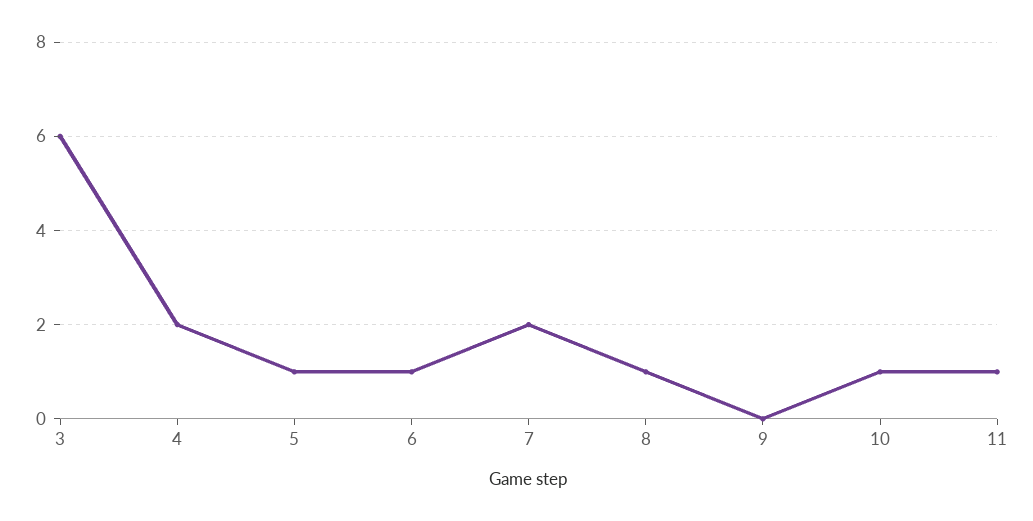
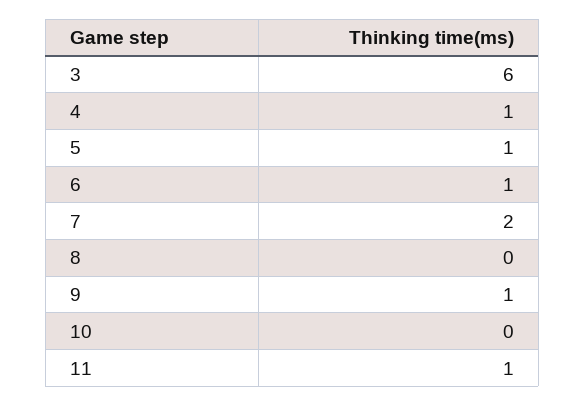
  {
    "3": 6,
-   "4": 2,
+   "4": 1,
    "5": 1,
    "6": 1,
    "7": 2,
-   "8": 1,
+   "8": 0,
-   "9": 0,
+   "9": 1,
-   "10": 1,
+   "10": 0,
    "11": 1
  }

